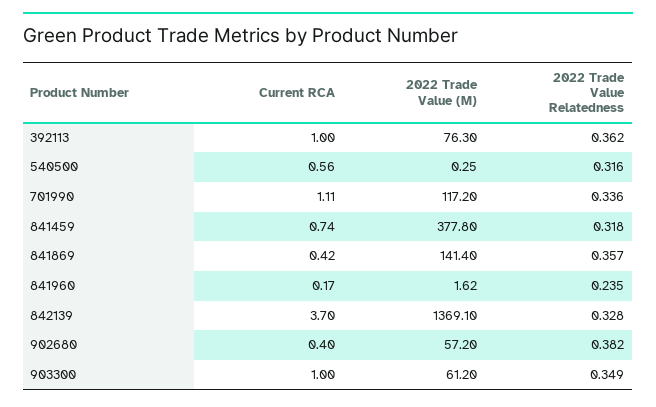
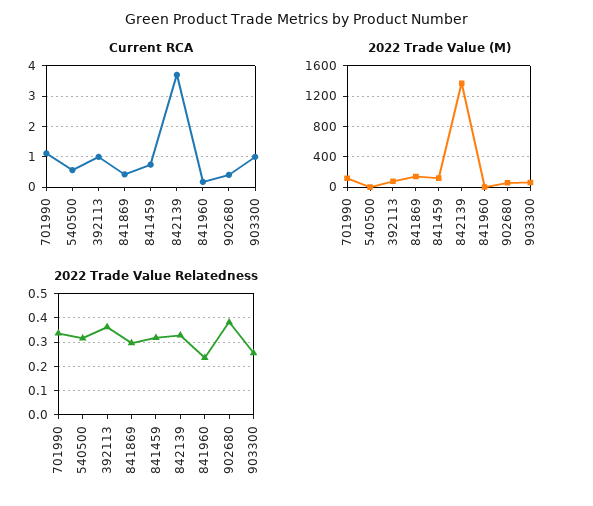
  {
    "Current RCA": {
      "392113": 1,
      "540500": 0.56,
      "701990": 1.11,
      "841459": 0.74,
      "841869": 0.42,
      "841960": 0.17,
      "842139": 3.7,
      "902680": 0.4,
      "903300": 1
    },
    "2022 Trade Value (M)": {
      "392113": 76.3,
      "540500": 0.25,
      "701990": 117.2,
-     "841459": 377.8,
+     "841459": 100,
      "841869": 141.4,
      "841960": 1.62,
      "842139": 1369.1,
      "902680": 57.2,
      "903300": 61.2
    },
    "2022 Trade Value Relatedness": {
      "392113": 0.362,
      "540500": 0.316,
      "701990": 0.336,
      "841459": 0.318,
-     "841869": 0.357,
+     "841869": 0.3,
      "841960": 0.235,
      "842139": 0.328,
      "902680": 0.382,
-     "903300": 0.349
+     "903300": 0.25
    }
  }

